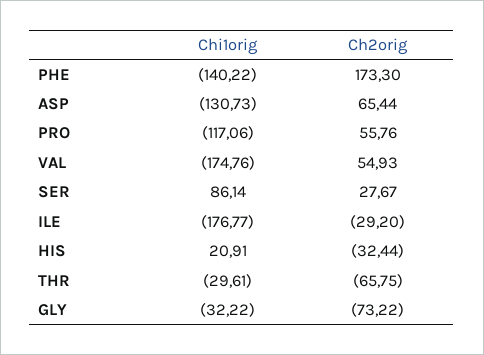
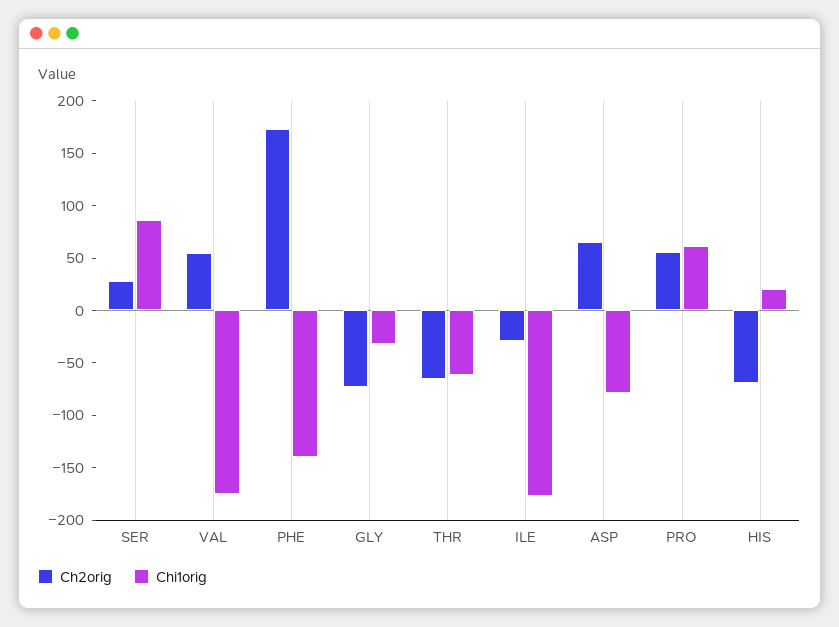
  {
    "Chi1orig": {
      "PHE": -140.22,
-     "ASP": -130.73,
+     "ASP": -80,
-     "PRO": -117.06,
+     "PRO": 60,
      "VAL": -174.76,
      "SER": 86.14,
      "ILE": -176.77,
      "HIS": 20.91,
-     "THR": -29.61,
+     "THR": -60,
      "GLY": -32.22
    },
    "Ch2orig": {
      "PHE": 173.3,
      "ASP": 65.44,
      "PRO": 55.76,
      "VAL": 54.93,
      "SER": 27.67,
      "ILE": -29.2,
-     "HIS": -32.44,
+     "HIS": -70,
      "THR": -65.75,
      "GLY": -73.22
    }
  }

